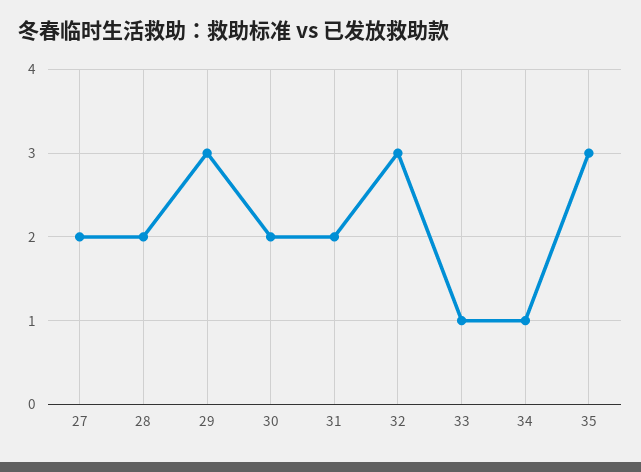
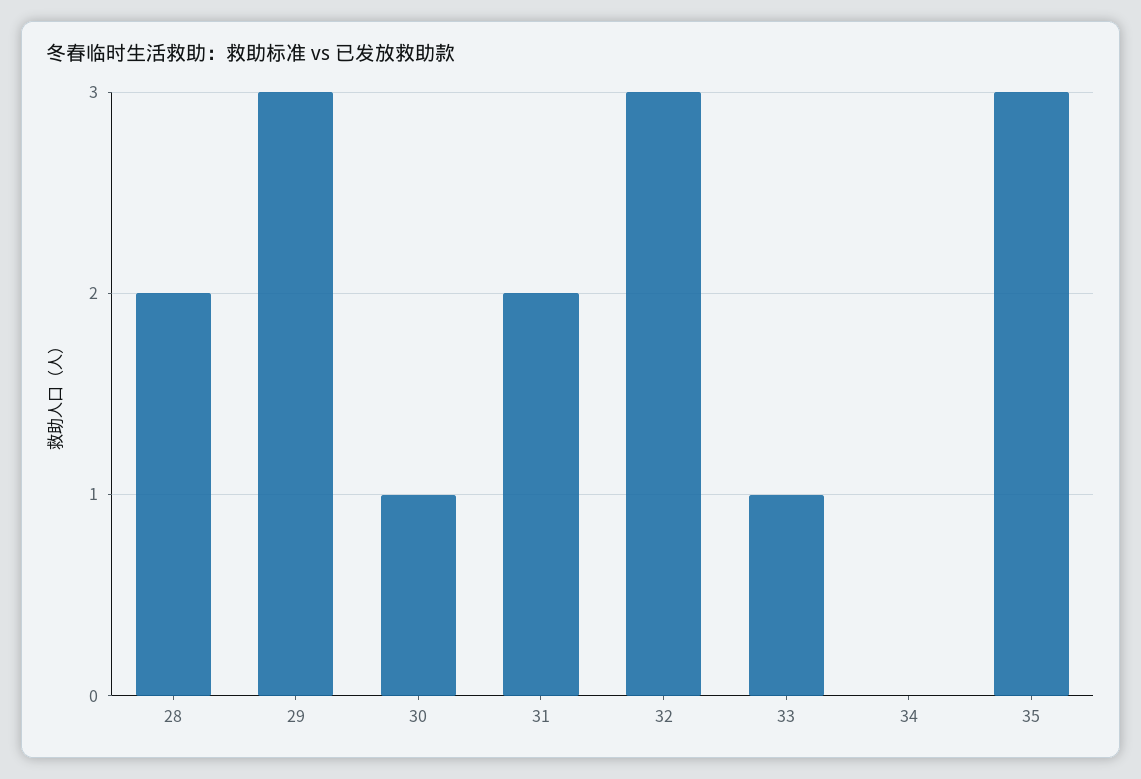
  {
-   "27": 2,
    "28": 2,
    "29": 3,
-   "30": 2,
+   "30": 1,
    "31": 2,
    "32": 3,
    "33": 1,
-   "34": 1,
+   "34": 0,
    "35": 3
  }

